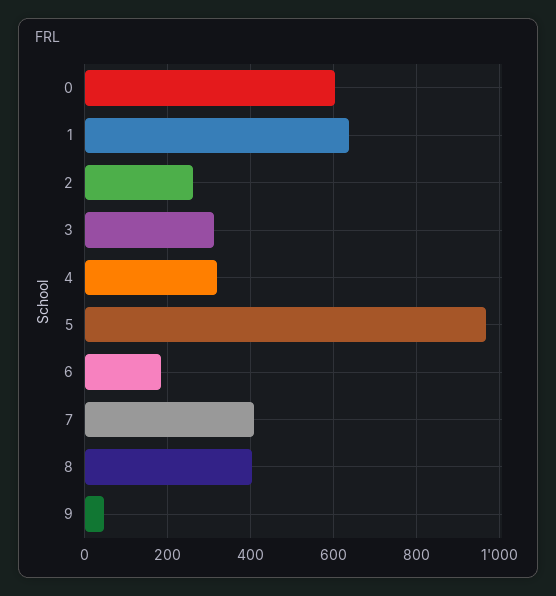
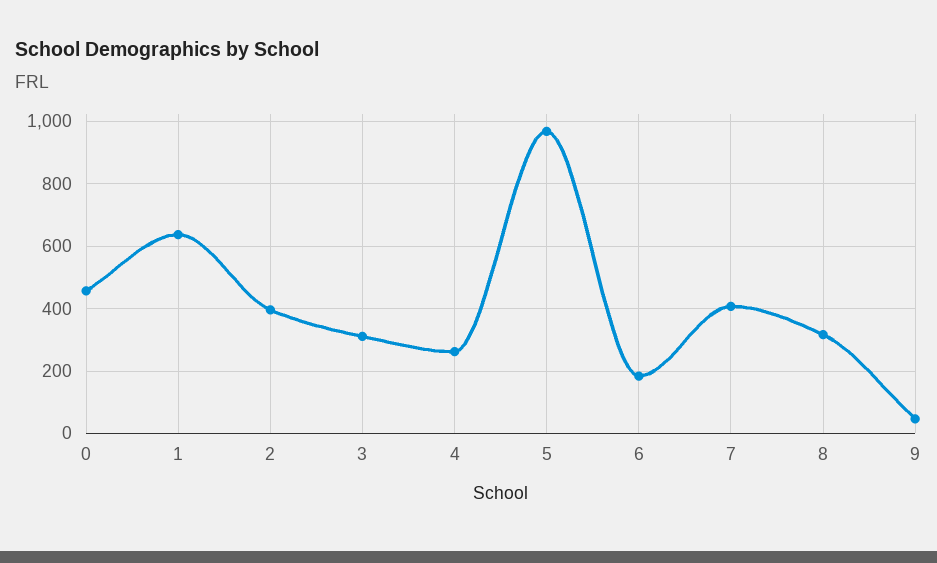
  {
-   "0": 600,
+   "0": 460,
    "1": 640,
-   "2": 260,
+   "2": 400,
    "3": 320,
-   "4": 320,
+   "4": 260,
    "5": 960,
    "6": 180,
    "7": 400,
-   "8": 400,
+   "8": 320,
    "9": 40
  }

